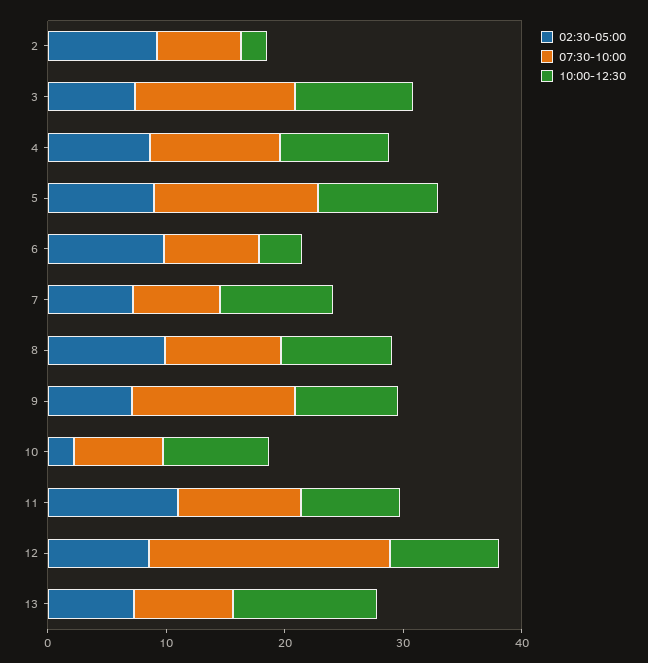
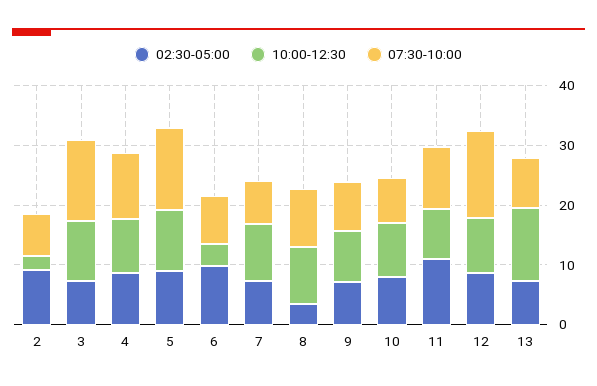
  {
    "02:30-05:00": {
      "2": 10,
      "3": 8,
      "4": 8,
      "5": 8,
      "6": 10,
      "7": 8,
-     "8": 10,
+     "8": 4,
      "9": 8,
-     "10": 2,
+     "10": 8,
      "11": 12,
      "12": 8,
      "13": 8
    },
    "07:30-10:00": {
      "2": 8,
      "3": 14,
      "4": 12,
      "5": 14,
      "6": 8,
      "7": 8,
      "8": 10,
-     "9": 14,
+     "9": 8,
      "10": 8,
      "11": 10,
-     "12": 20,
+     "12": 14,
      "13": 8
    },
    "10:00-12:30": {
      "2": 2,
      "3": 10,
      "4": 10,
      "5": 10,
      "6": 4,
      "7": 10,
      "8": 10,
      "9": 8,
      "10": 8,
      "11": 8,
      "12": 10,
      "13": 12
    }
  }

